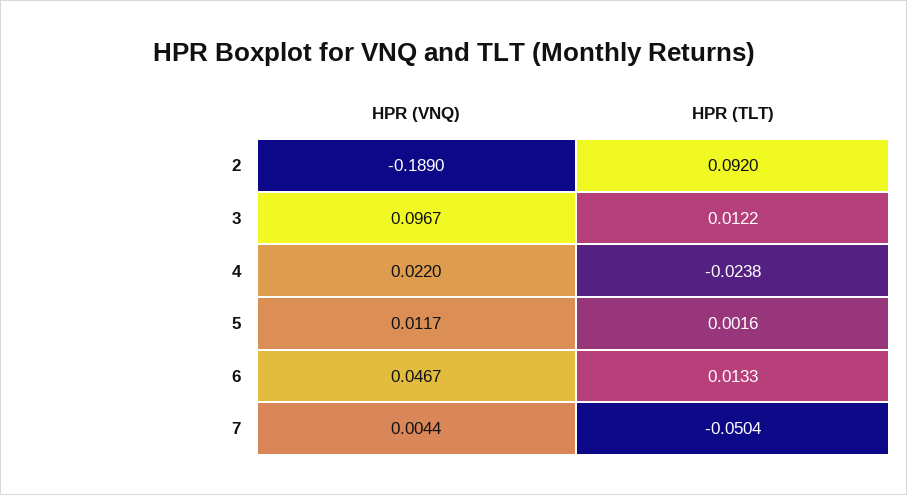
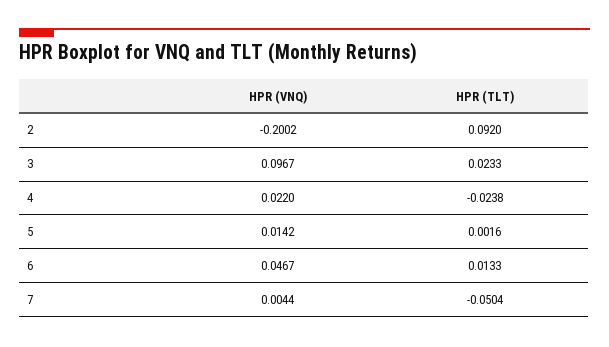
  {
    "HPR (VNQ)": {
-     "2": -0.189,
+     "2": -0.2002,
      "3": 0.0967,
      "4": 0.022,
-     "5": 0.0117,
+     "5": 0.0142,
      "6": 0.0467,
      "7": 0.0044
    },
    "HPR (TLT)": {
      "2": 0.092,
-     "3": 0.0122,
+     "3": 0.0233,
      "4": -0.0238,
      "5": 0.0016,
      "6": 0.0133,
      "7": -0.0504
    }
  }

